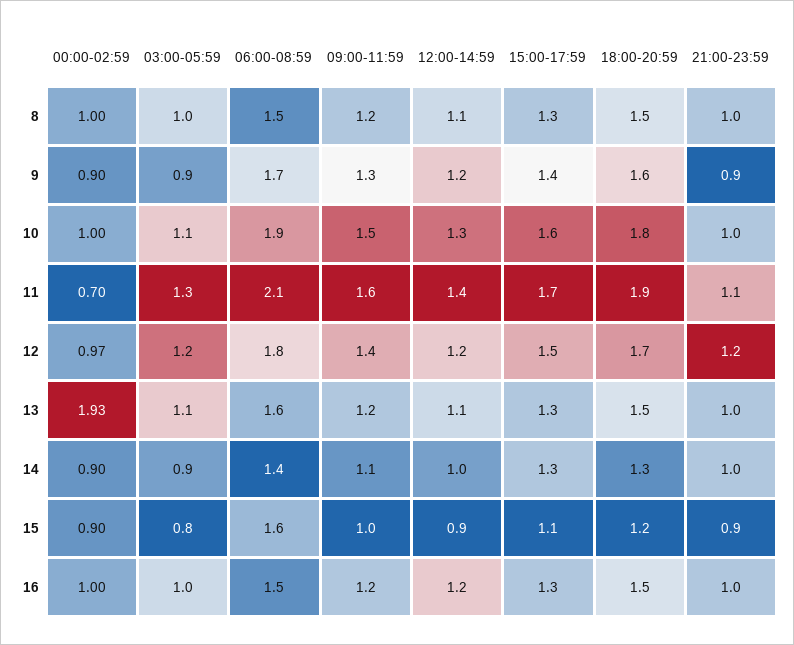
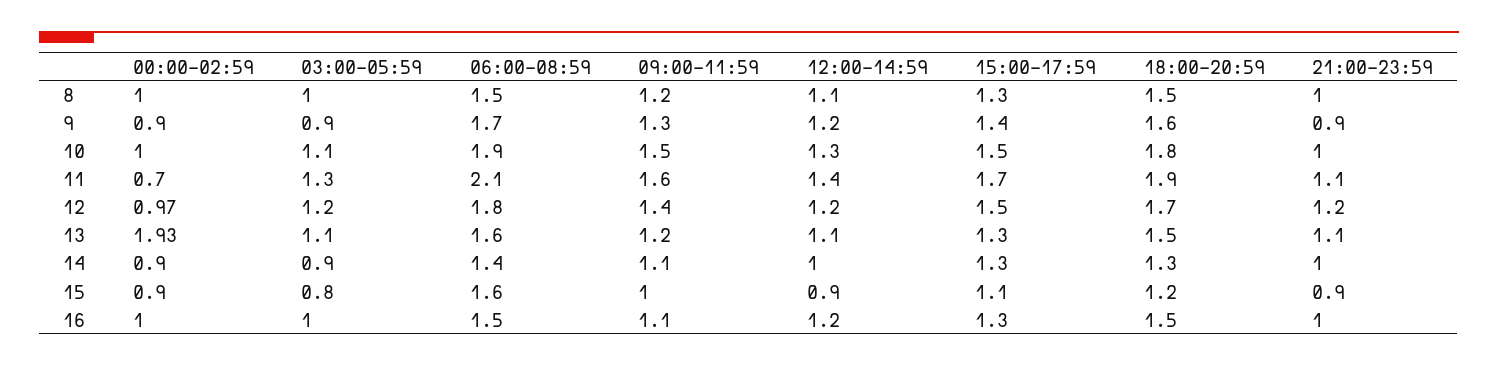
  {
    "00:00-02:59": {
      "8": 1,
      "9": 0.9,
      "10": 1,
      "11": 0.7,
      "12": 0.97,
      "13": 1.93,
      "14": 0.9,
      "15": 0.9,
      "16": 1
    },
    "03:00-05:59": {
      "8": 1,
      "9": 0.9,
      "10": 1.1,
      "11": 1.3,
      "12": 1.2,
      "13": 1.1,
      "14": 0.9,
      "15": 0.8,
      "16": 1
    },
    "06:00-08:59": {
      "8": 1.5,
      "9": 1.7,
      "10": 1.9,
      "11": 2.1,
      "12": 1.8,
      "13": 1.6,
      "14": 1.4,
      "15": 1.6,
      "16": 1.5
    },
    "09:00-11:59": {
      "8": 1.2,
      "9": 1.3,
      "10": 1.5,
      "11": 1.6,
      "12": 1.4,
      "13": 1.2,
      "14": 1.1,
      "15": 1,
-     "16": 1.2
+     "16": 1.1
    },
    "12:00-14:59": {
      "8": 1.1,
      "9": 1.2,
      "10": 1.3,
      "11": 1.4,
      "12": 1.2,
      "13": 1.1,
      "14": 1,
      "15": 0.9,
      "16": 1.2
    },
    "15:00-17:59": {
      "8": 1.3,
      "9": 1.4,
-     "10": 1.6,
+     "10": 1.5,
      "11": 1.7,
      "12": 1.5,
      "13": 1.3,
      "14": 1.3,
      "15": 1.1,
      "16": 1.3
    },
    "18:00-20:59": {
      "8": 1.5,
      "9": 1.6,
      "10": 1.8,
      "11": 1.9,
      "12": 1.7,
      "13": 1.5,
      "14": 1.3,
      "15": 1.2,
      "16": 1.5
    },
    "21:00-23:59": {
      "8": 1,
      "9": 0.9,
      "10": 1,
      "11": 1.1,
      "12": 1.2,
-     "13": 1,
+     "13": 1.1,
      "14": 1,
      "15": 0.9,
      "16": 1
    }
  }

